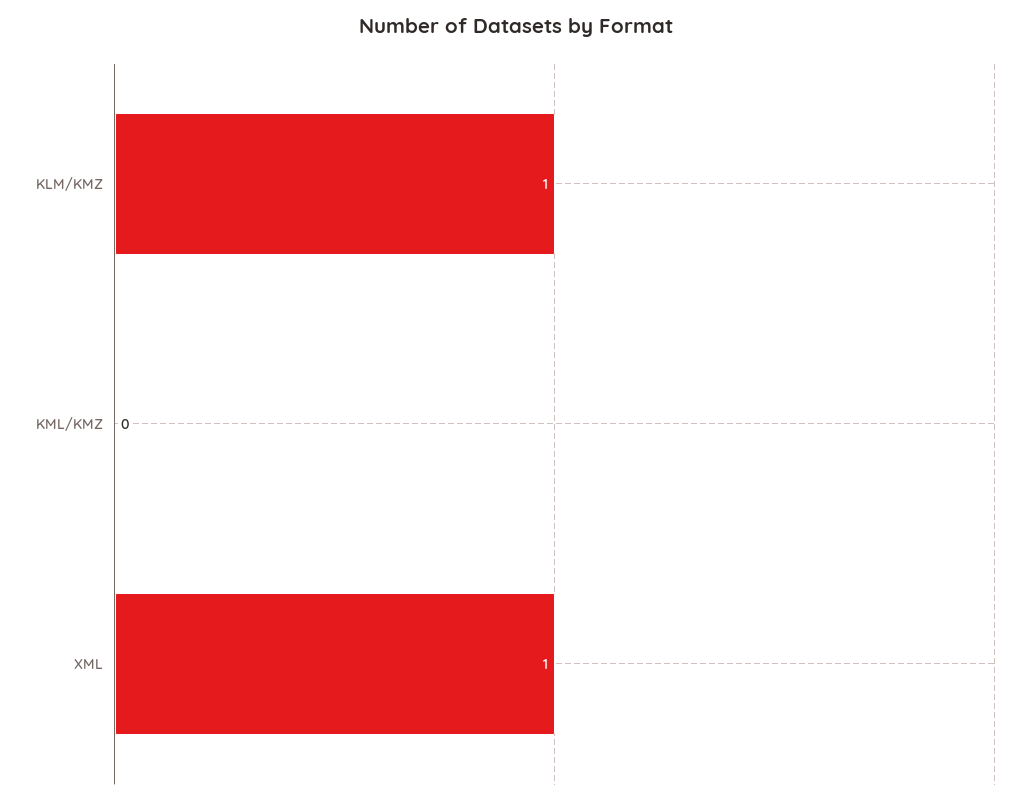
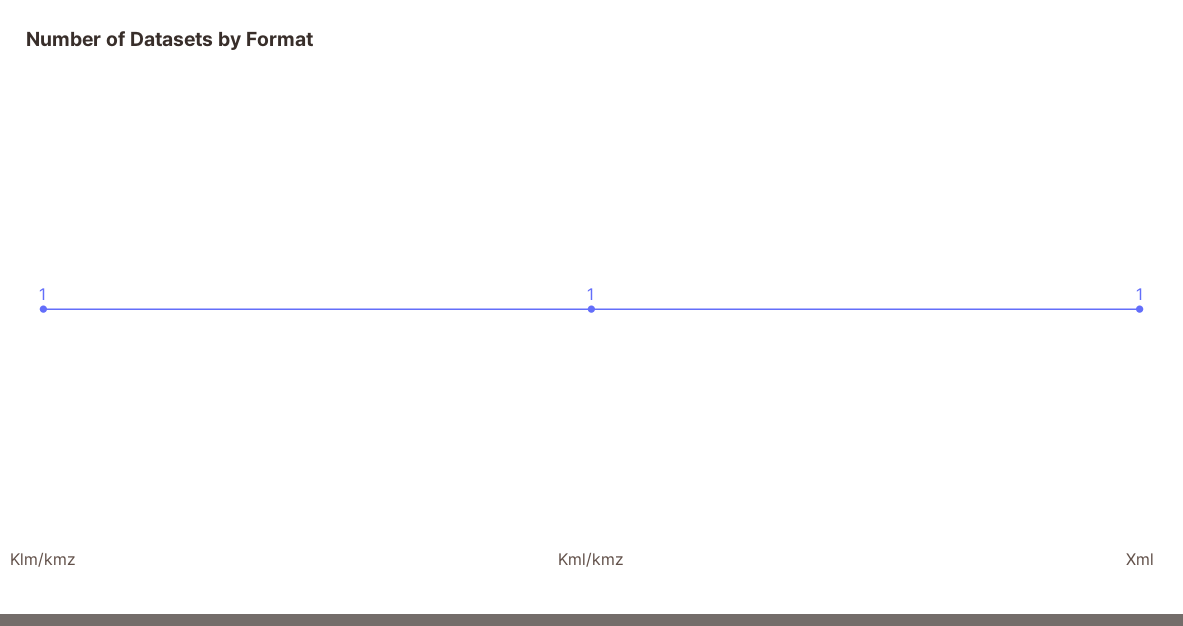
  {
    "KLM/KMZ": 1,
-   "KML/KMZ": 0,
+   "KML/KMZ": 1,
    "XML": 1
  }

